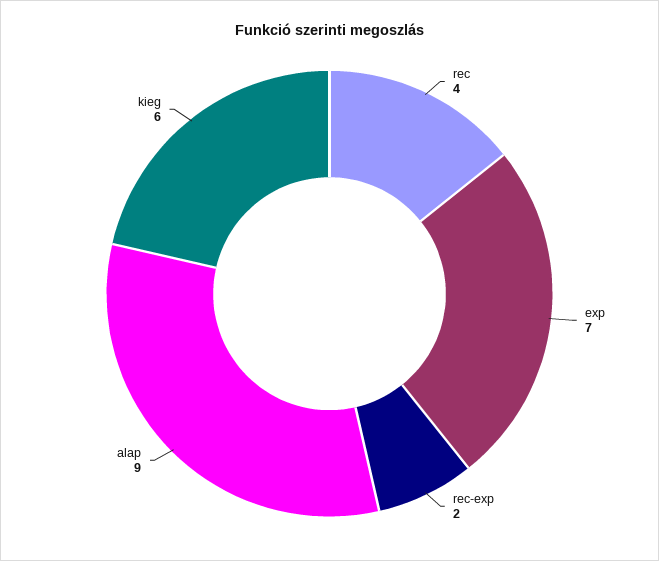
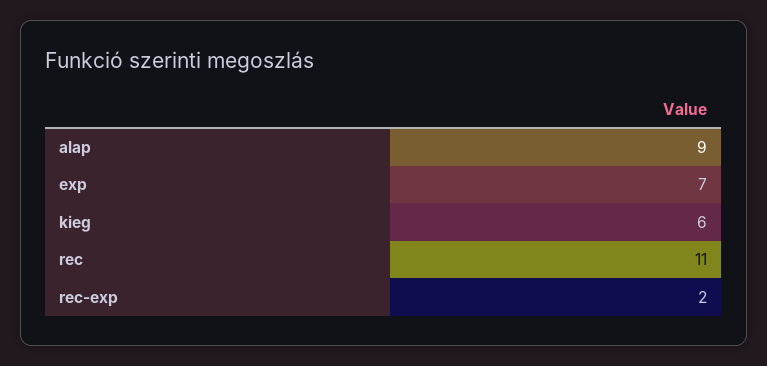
  {
-   "rec": 4,
+   "rec": 11,
    "exp": 7,
    "rec-exp": 2,
    "alap": 9,
    "kieg": 6
  }

